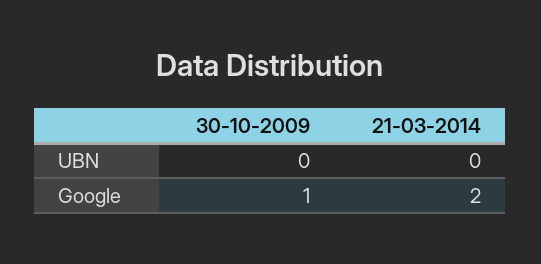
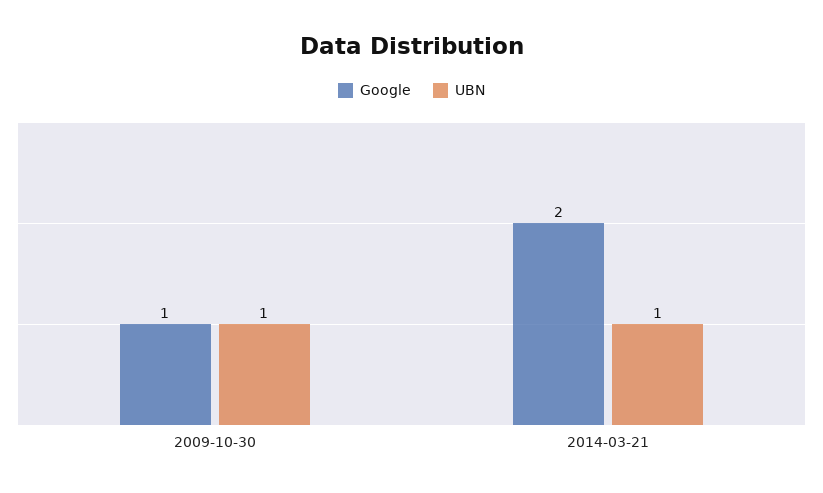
  {
    "UBN": {
-     "30-10-2009": 0,
+     "30-10-2009": 1,
-     "21-03-2014": 0
+     "21-03-2014": 1
    },
    "Google": {
      "30-10-2009": 1,
      "21-03-2014": 2
    }
  }

